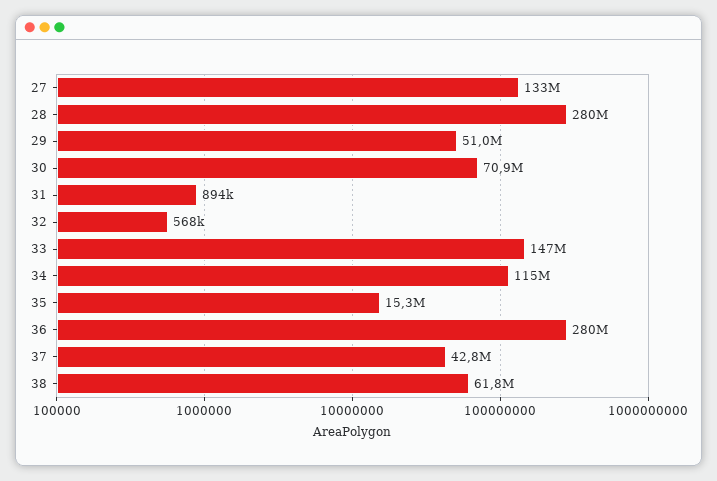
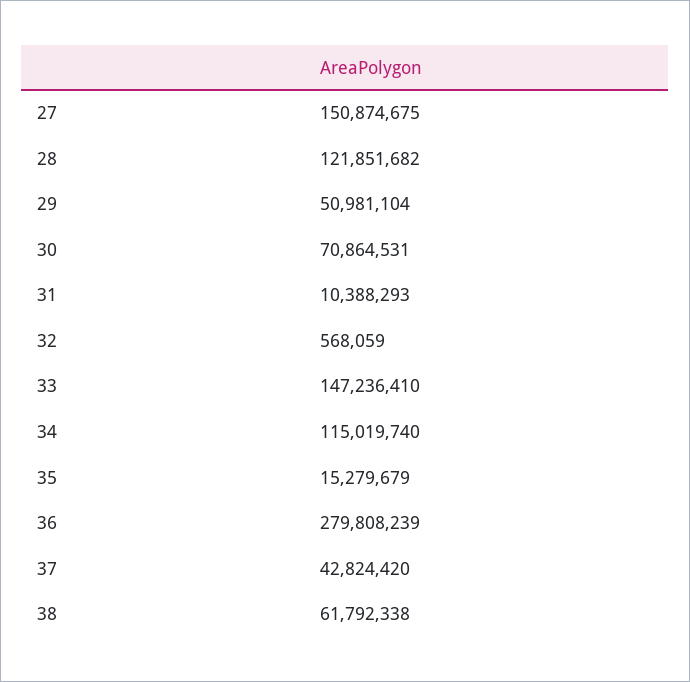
  {
-   "27": 133000000,
+   "27": 150874675,
-   "28": 280000000,
+   "28": 121851682,
    "29": 50981104,
    "30": 70864531,
-   "31": 894000,
+   "31": 10388293,
    "32": 568059,
    "33": 147236410,
    "34": 115019740,
    "35": 15279679,
    "36": 279808239,
    "37": 42824420,
    "38": 61792338
  }

